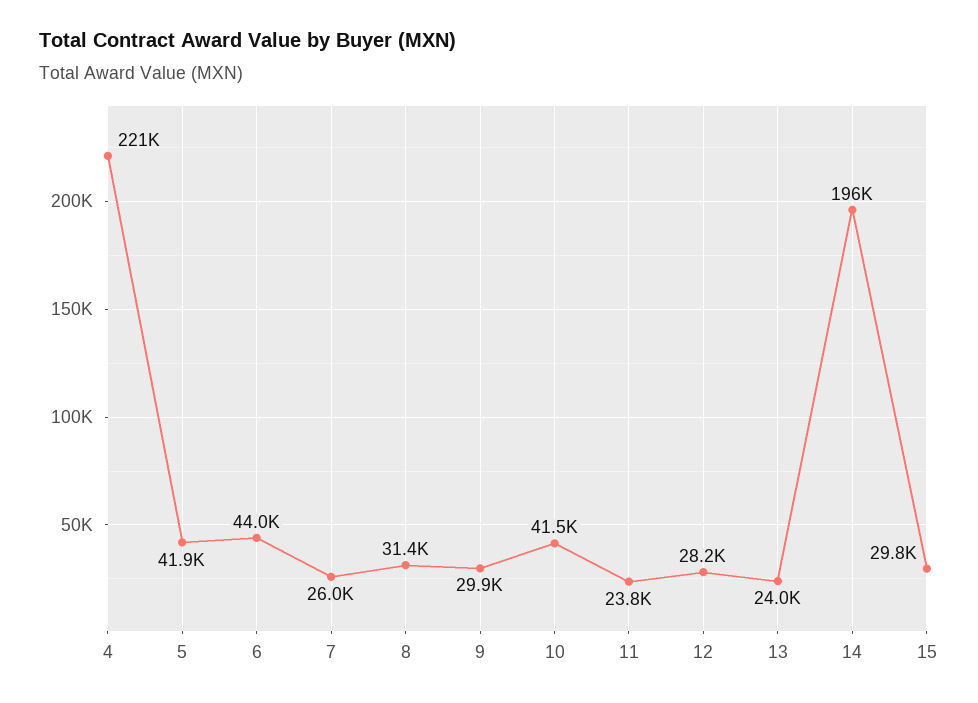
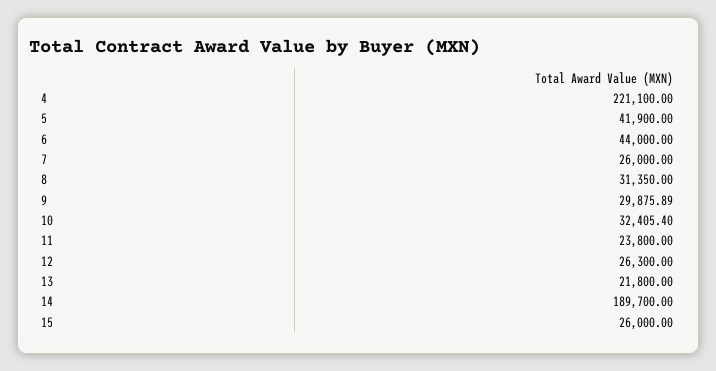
  {
    "4": 221100,
    "5": 41900,
    "6": 44000,
    "7": 26000,
    "8": 31350,
    "9": 29875.89,
-   "10": 41500,
+   "10": 32405.4,
    "11": 23800,
-   "12": 28200,
+   "12": 26300,
-   "13": 24000,
+   "13": 21800,
-   "14": 196000,
+   "14": 189700,
-   "15": 29800
+   "15": 26000
  }

